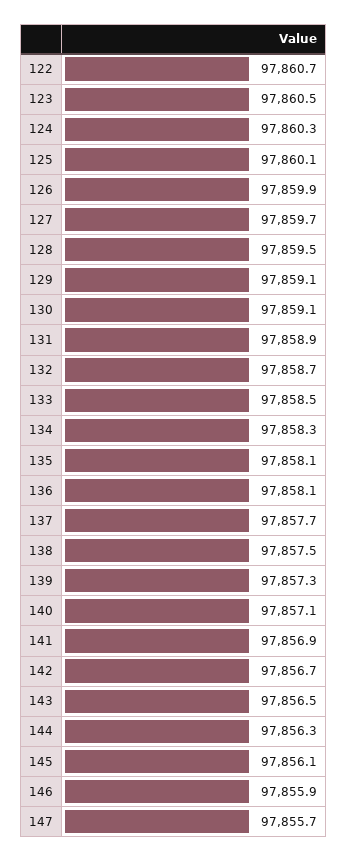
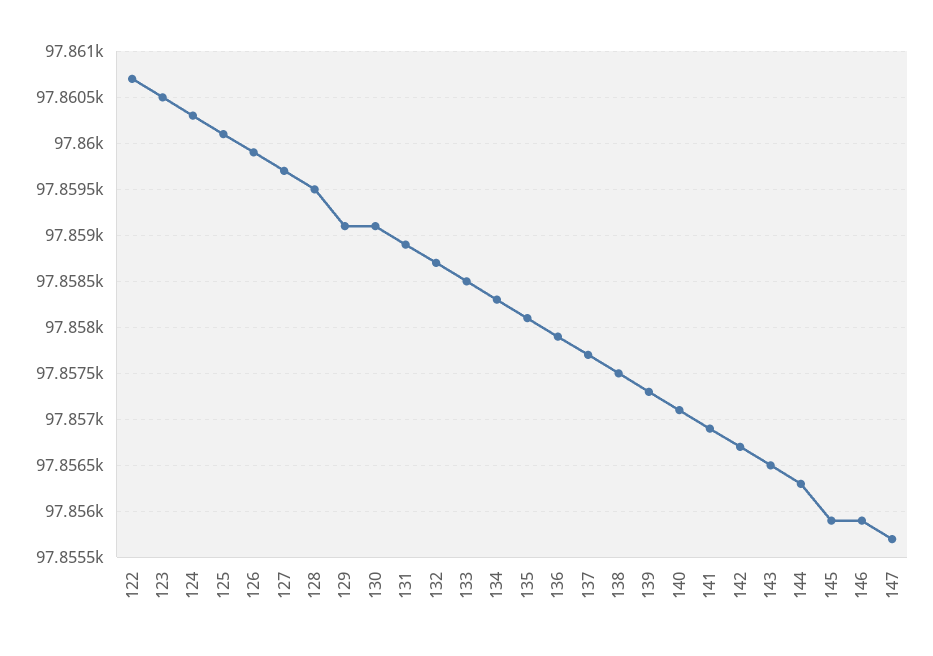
  {
    "122": 97860.7,
    "123": 97860.5,
    "124": 97860.3,
    "125": 97860.1,
    "126": 97859.9,
    "127": 97859.7,
    "128": 97859.5,
    "129": 97859.1,
    "130": 97859.1,
    "131": 97858.9,
    "132": 97858.7,
    "133": 97858.5,
    "134": 97858.3,
    "135": 97858.1,
-   "136": 97858.1,
+   "136": 97857.9,
    "137": 97857.7,
    "138": 97857.5,
    "139": 97857.3,
    "140": 97857.1,
    "141": 97856.9,
    "142": 97856.7,
    "143": 97856.5,
    "144": 97856.3,
-   "145": 97856.1,
+   "145": 97855.9,
    "146": 97855.9,
    "147": 97855.7
  }

